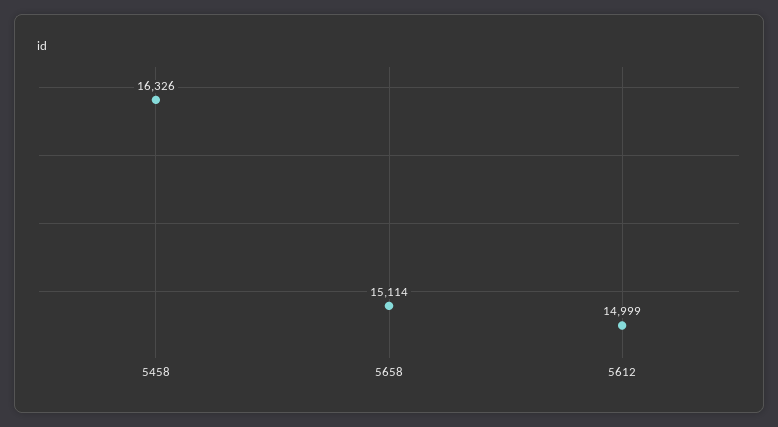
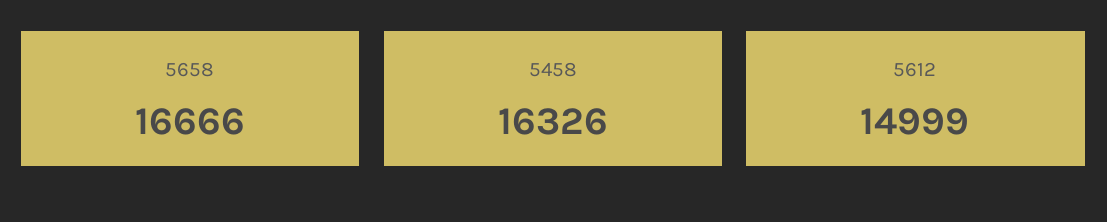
  {
    "5458": 16326,
-   "5658": 15114,
+   "5658": 16666,
    "5612": 14999
  }

